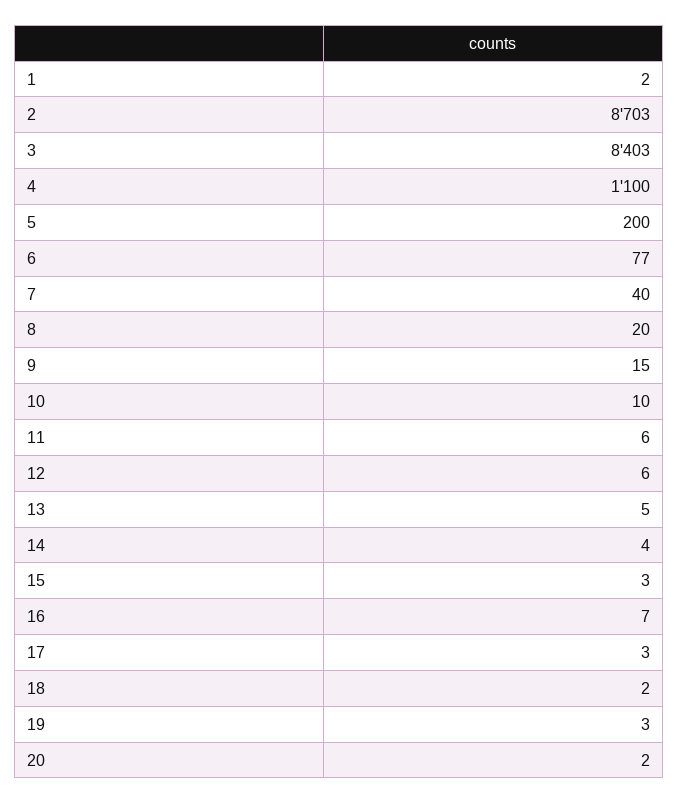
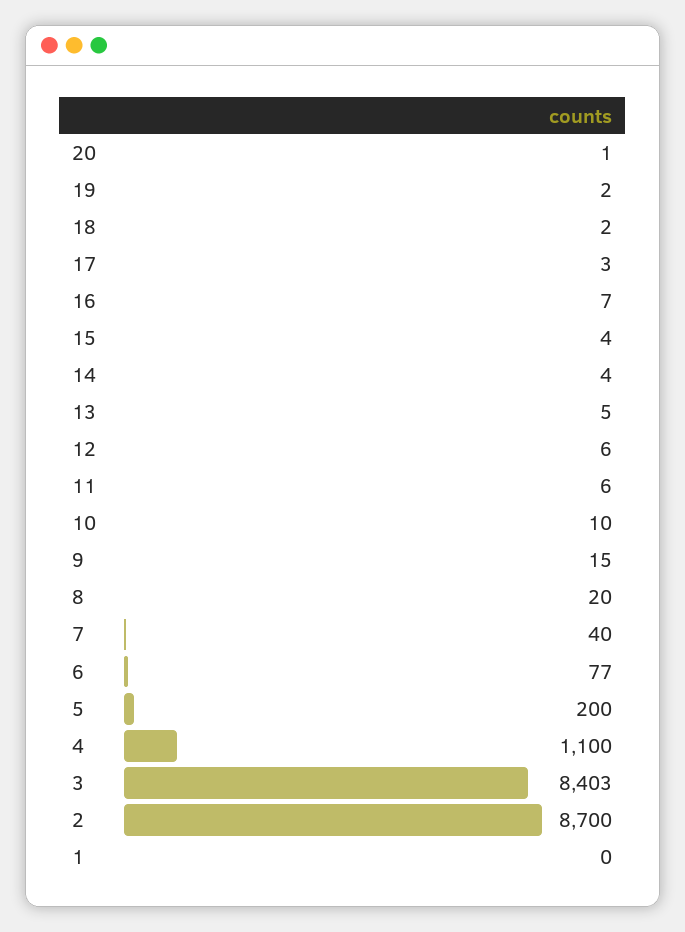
  {
-   "1": 2,
+   "1": 0,
-   "2": 8703,
+   "2": 8700,
    "3": 8403,
    "4": 1100,
    "5": 200,
    "6": 77,
    "7": 40,
    "8": 20,
    "9": 15,
    "10": 10,
    "11": 6,
    "12": 6,
    "13": 5,
    "14": 4,
-   "15": 3,
+   "15": 4,
    "16": 7,
    "17": 3,
    "18": 2,
-   "19": 3,
+   "19": 2,
-   "20": 2
+   "20": 1
  }

